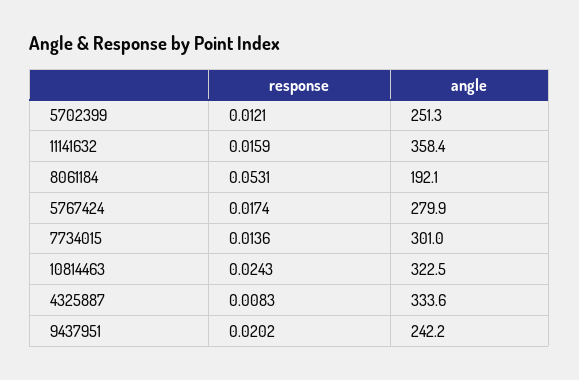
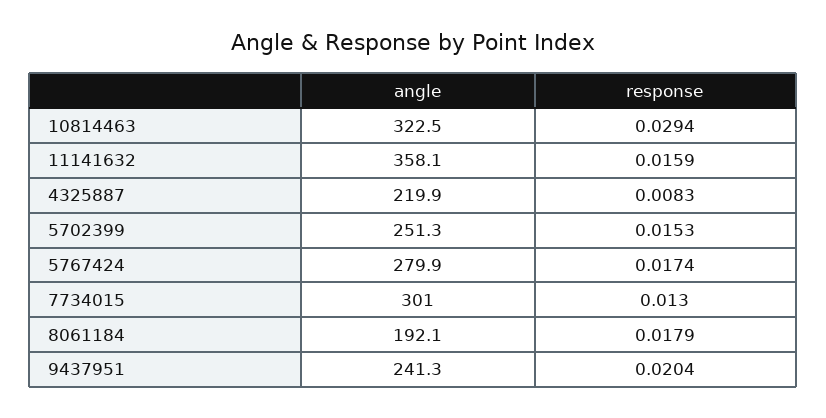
  {
    "response": {
-     "5702399": 0.0121,
+     "5702399": 0.0153,
      "11141632": 0.0159,
-     "8061184": 0.0531,
+     "8061184": 0.0179,
      "5767424": 0.0174,
-     "7734015": 0.0136,
+     "7734015": 0.013,
-     "10814463": 0.0243,
+     "10814463": 0.0294,
      "4325887": 0.0083,
-     "9437951": 0.0202
+     "9437951": 0.0204
    },
    "angle": {
      "5702399": 251.3,
-     "11141632": 358.4,
+     "11141632": 358.1,
      "8061184": 192.1,
      "5767424": 279.9,
      "7734015": 301,
      "10814463": 322.5,
-     "4325887": 333.6,
+     "4325887": 219.9,
-     "9437951": 242.2
+     "9437951": 241.3
    }
  }

